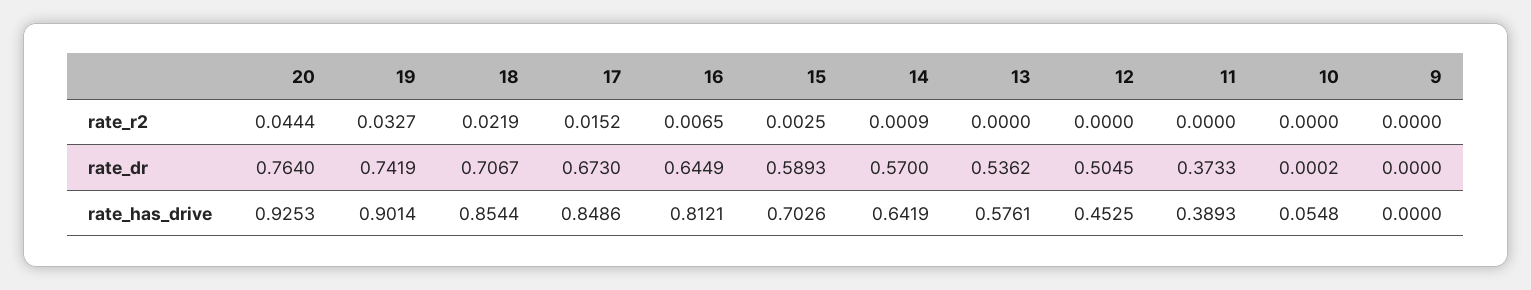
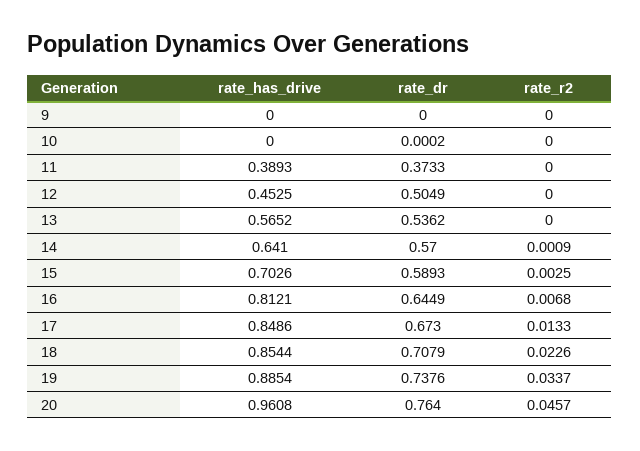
  {
    "20": {
-     "rate_r2": 0.0444,
+     "rate_r2": 0.0457,
      "rate_dr": 0.764,
-     "rate_has_drive": 0.9253
+     "rate_has_drive": 0.9608
    },
    "19": {
-     "rate_r2": 0.0327,
+     "rate_r2": 0.0337,
-     "rate_dr": 0.7419,
+     "rate_dr": 0.7376,
-     "rate_has_drive": 0.9014
+     "rate_has_drive": 0.8854
    },
    "18": {
-     "rate_r2": 0.0219,
+     "rate_r2": 0.0226,
-     "rate_dr": 0.7067,
+     "rate_dr": 0.7079,
      "rate_has_drive": 0.8544
    },
    "17": {
-     "rate_r2": 0.0152,
+     "rate_r2": 0.0133,
      "rate_dr": 0.673,
      "rate_has_drive": 0.8486
    },
    "16": {
-     "rate_r2": 0.0065,
+     "rate_r2": 0.0068,
      "rate_dr": 0.6449,
      "rate_has_drive": 0.8121
    },
    "15": {
      "rate_r2": 0.0025,
      "rate_dr": 0.5893,
      "rate_has_drive": 0.7026
    },
    "14": {
      "rate_r2": 0.0009,
      "rate_dr": 0.57,
-     "rate_has_drive": 0.6419
+     "rate_has_drive": 0.641
    },
    "13": {
      "rate_r2": 0,
      "rate_dr": 0.5362,
-     "rate_has_drive": 0.5761
+     "rate_has_drive": 0.5652
    },
    "12": {
      "rate_r2": 0,
-     "rate_dr": 0.5045,
+     "rate_dr": 0.5049,
      "rate_has_drive": 0.4525
    },
    "11": {
      "rate_r2": 0,
      "rate_dr": 0.3733,
      "rate_has_drive": 0.3893
    },
    "10": {
      "rate_r2": 0,
      "rate_dr": 0.0002,
-     "rate_has_drive": 0.0548
+     "rate_has_drive": 0
    },
    "9": {
      "rate_r2": 0,
      "rate_dr": 0,
      "rate_has_drive": 0
    }
  }

